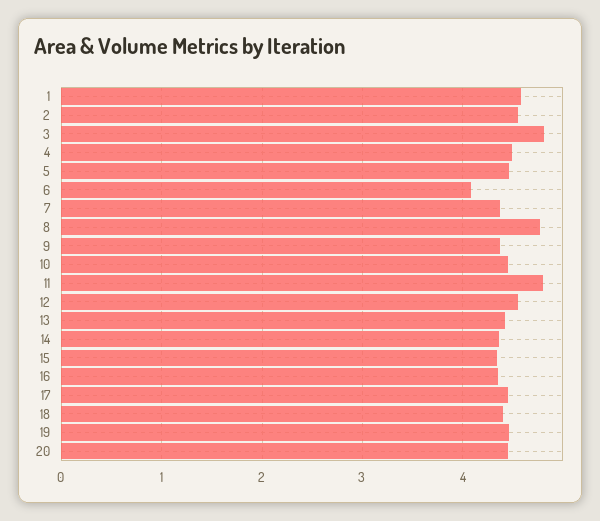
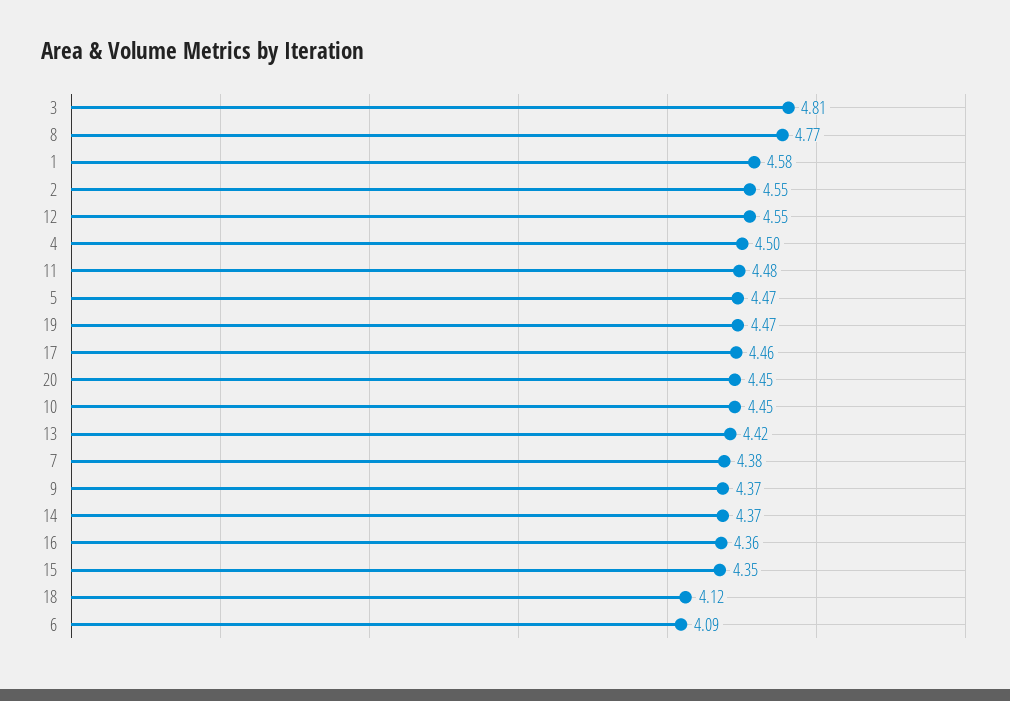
  {
    "1": 4.58,
    "2": 4.55,
    "3": 4.81,
    "4": 4.5,
    "5": 4.47,
    "6": 4.09,
    "7": 4.38,
    "8": 4.77,
    "9": 4.37,
    "10": 4.45,
-   "11": 4.8,
+   "11": 4.48,
    "12": 4.55,
    "13": 4.42,
    "14": 4.37,
    "15": 4.35,
    "16": 4.36,
    "17": 4.46,
-   "18": 4.4,
+   "18": 4.12,
    "19": 4.47,
    "20": 4.45
  }

